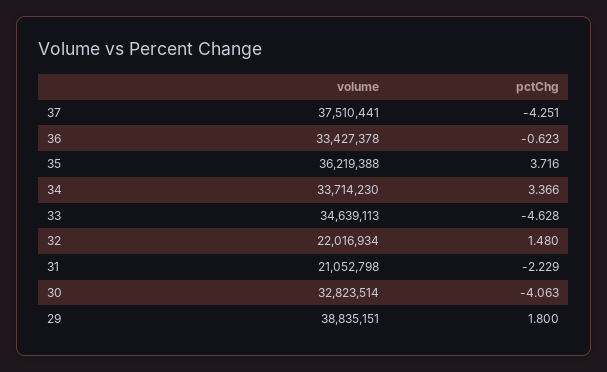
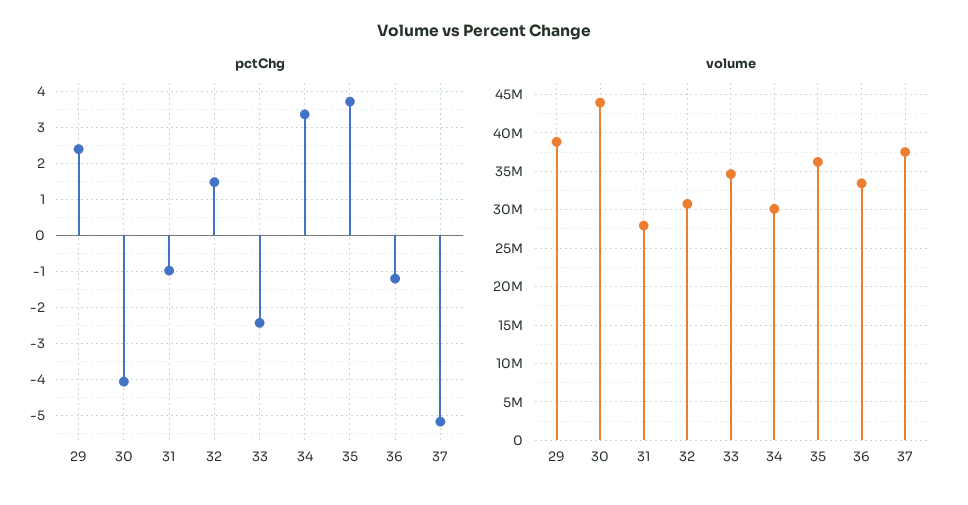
  {
    "volume": {
      "37": 37510441,
      "36": 33427378,
      "35": 36219388,
-     "34": 33714230,
+     "34": 30000000,
      "33": 34639113,
-     "32": 22016934,
+     "32": 31000000,
-     "31": 21052798,
+     "31": 28000000,
-     "30": 32823514,
+     "30": 44000000,
      "29": 38835151
    },
    "pctChg": {
-     "37": -4.251,
+     "37": -5.2,
-     "36": -0.623,
+     "36": -1.2,
      "35": 3.716,
      "34": 3.366,
-     "33": -4.628,
+     "33": -2.4,
      "32": 1.48,
-     "31": -2.229,
+     "31": -1,
      "30": -4.063,
-     "29": 1.8
+     "29": 2.4
    }
  }

